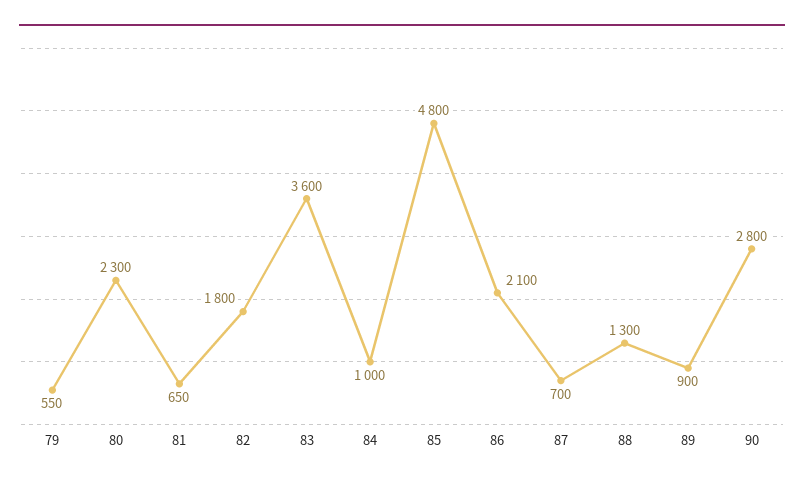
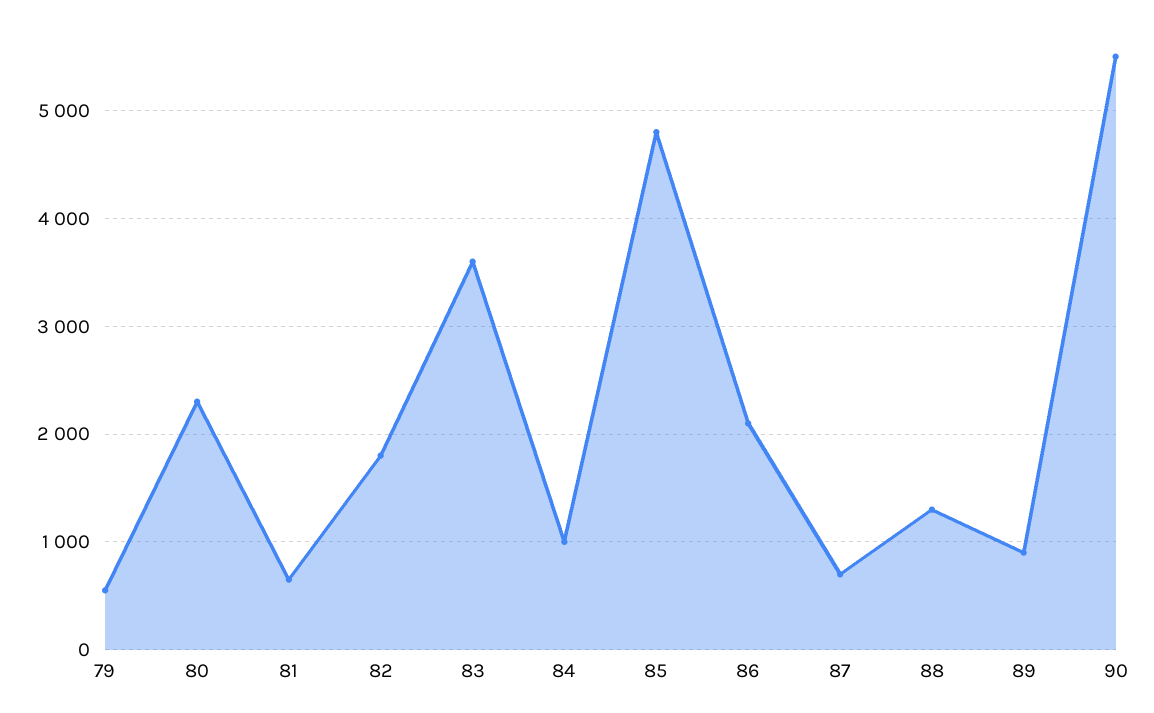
  {
    "79": 550,
    "80": 2300,
    "81": 650,
    "82": 1800,
    "83": 3600,
    "84": 1000,
    "85": 4800,
    "86": 2100,
    "87": 700,
    "88": 1300,
    "89": 900,
-   "90": 2800
+   "90": 5500
  }

